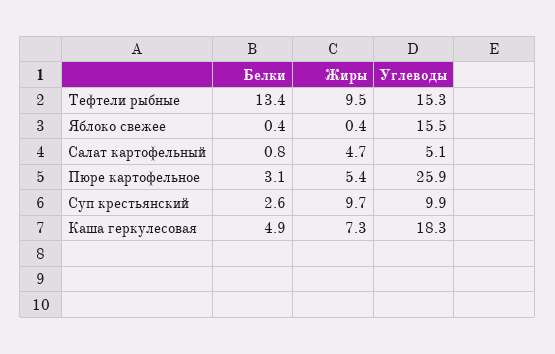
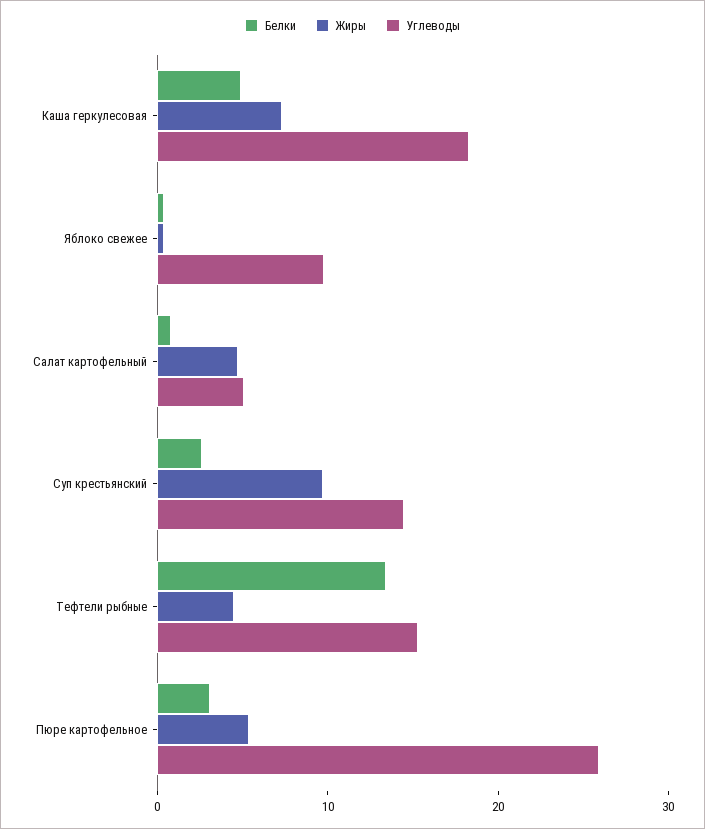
  {
    "Белки": {
      "Тефтели рыбные": 13.4,
      "Яблоко свежее": 0.4,
      "Салат картофельный": 0.8,
      "Пюре картофельное": 3.1,
      "Суп крестьянский": 2.6,
      "Каша геркулесовая": 4.9
    },
    "Жиры": {
-     "Тефтели рыбные": 9.5,
+     "Тефтели рыбные": 4,
      "Яблоко свежее": 0.4,
      "Салат картофельный": 4.7,
      "Пюре картофельное": 5.4,
      "Суп крестьянский": 9.7,
      "Каша геркулесовая": 7.3
    },
    "Углеводы": {
      "Тефтели рыбные": 15.3,
-     "Яблоко свежее": 15.5,
+     "Яблоко свежее": 10,
      "Салат картофельный": 5.1,
      "Пюре картофельное": 25.9,
-     "Суп крестьянский": 9.9,
+     "Суп крестьянский": 14,
      "Каша геркулесовая": 18.3
    }
  }

